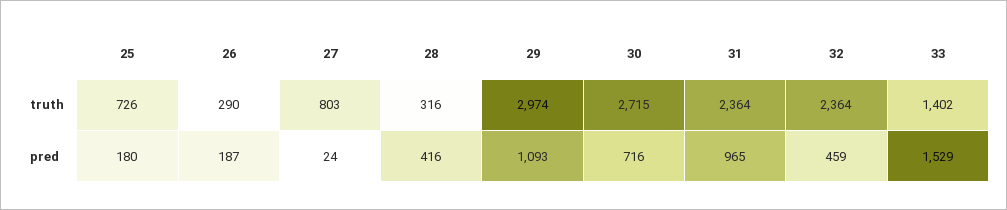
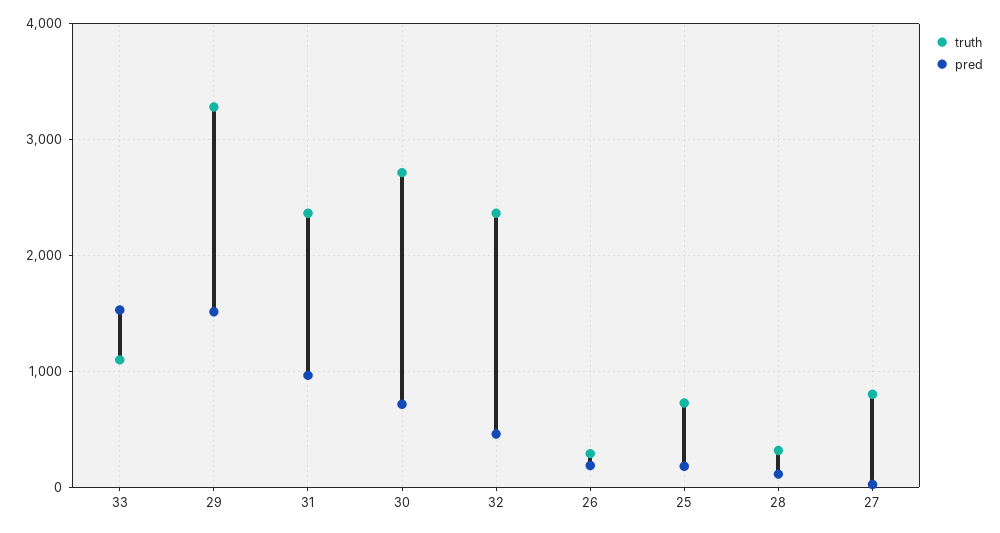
  {
    "truth": {
      "25": 726,
      "26": 290,
      "27": 803,
      "28": 316,
-     "29": 2974,
+     "29": 3300,
      "30": 2715,
      "31": 2364,
      "32": 2364,
-     "33": 1402
+     "33": 1100
    },
    "pred": {
      "25": 180,
      "26": 187,
      "27": 24,
-     "28": 416,
+     "28": 100,
-     "29": 1093,
+     "29": 1500,
      "30": 716,
      "31": 965,
      "32": 459,
      "33": 1529
    }
  }

